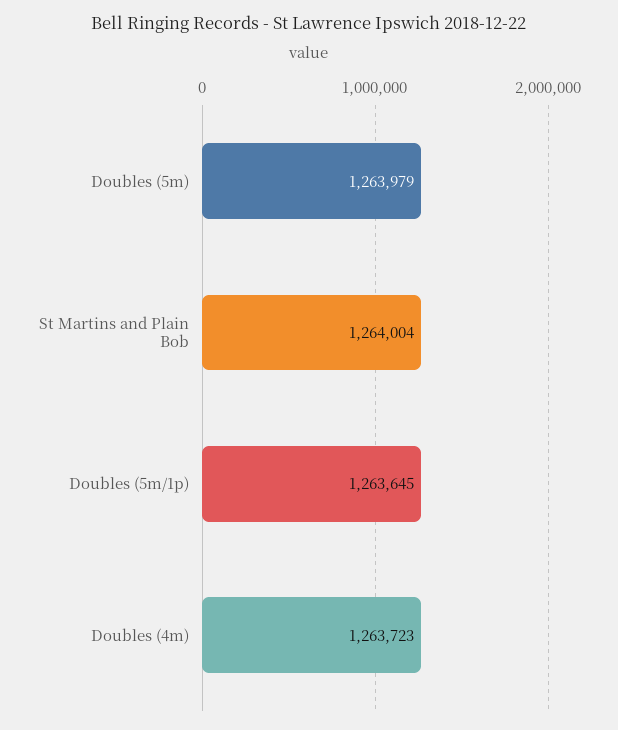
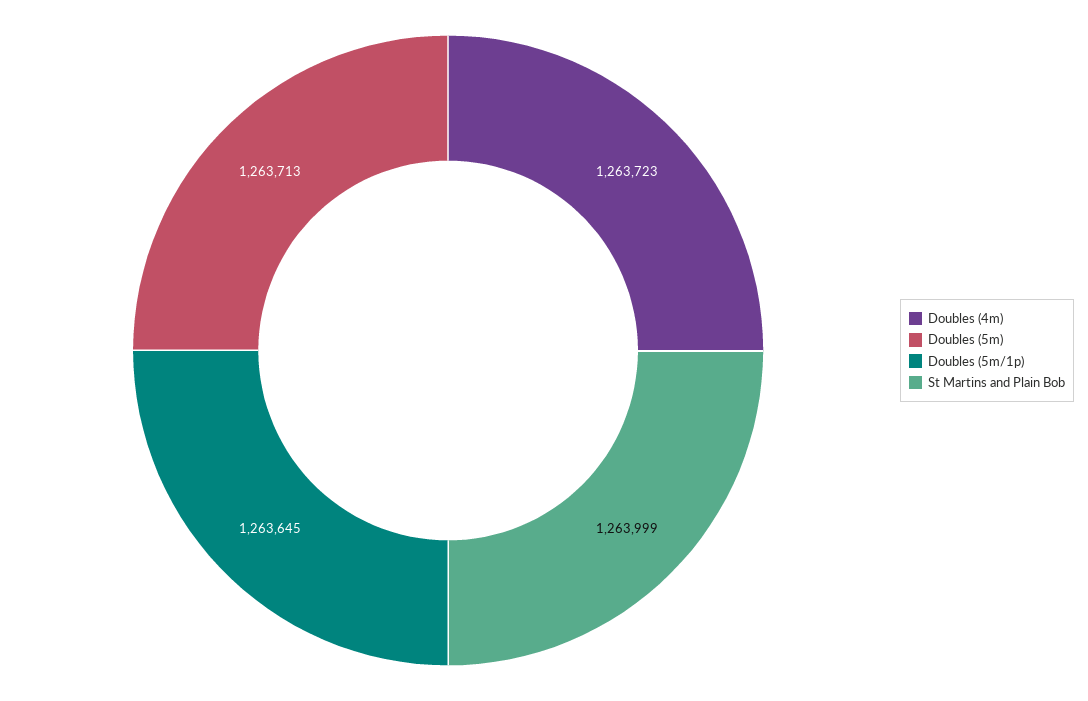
  {
-   "Doubles (5m)": 1263979,
+   "Doubles (5m)": 1263713,
-   "St Martins and Plain Bob": 1264004,
+   "St Martins and Plain Bob": 1263999,
    "Doubles (5m/1p)": 1263645,
    "Doubles (4m)": 1263723
  }

